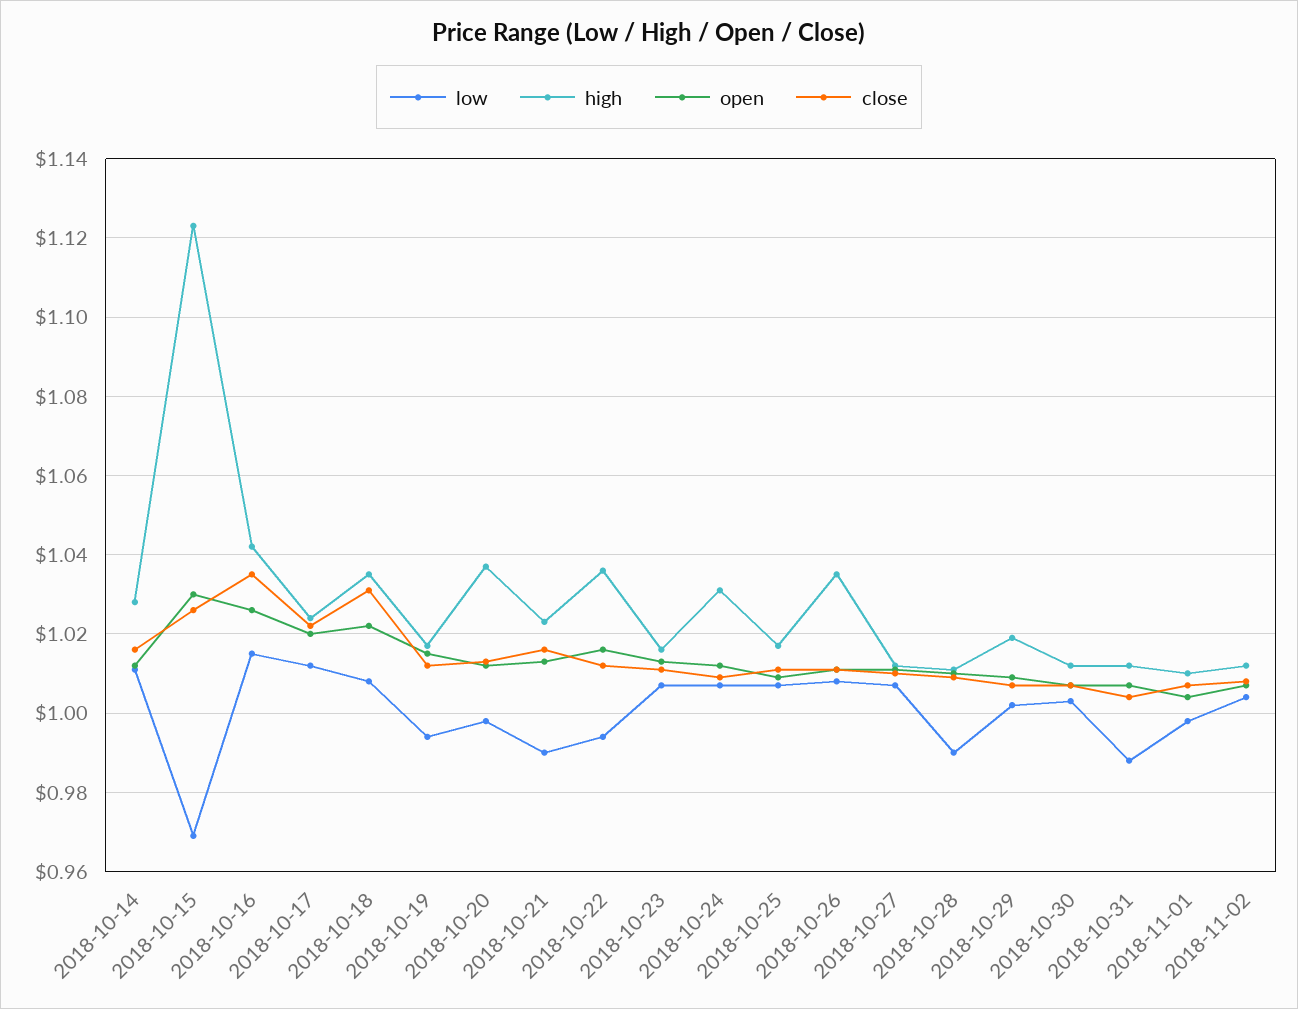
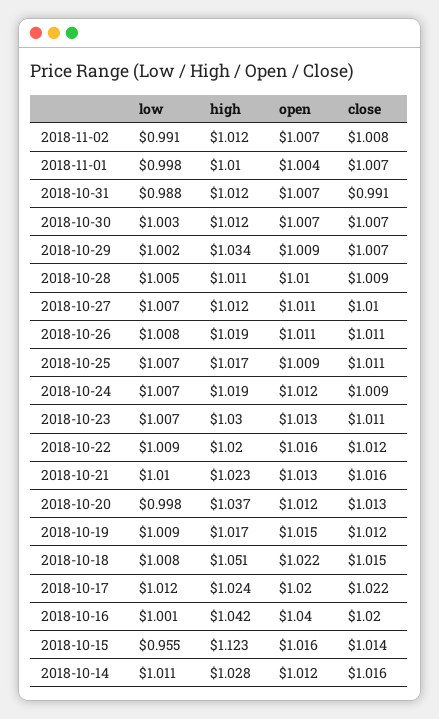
  {
    "low": {
      "2018-10-14": 1.011,
-     "2018-10-15": 0.97,
+     "2018-10-15": 0.955,
-     "2018-10-16": 1.015,
+     "2018-10-16": 1.001,
      "2018-10-17": 1.012,
      "2018-10-18": 1.008,
-     "2018-10-19": 0.995,
+     "2018-10-19": 1.009,
      "2018-10-20": 0.998,
-     "2018-10-21": 0.99,
+     "2018-10-21": 1.01,
-     "2018-10-22": 0.995,
+     "2018-10-22": 1.009,
      "2018-10-23": 1.007,
      "2018-10-24": 1.007,
      "2018-10-25": 1.007,
      "2018-10-26": 1.008,
      "2018-10-27": 1.007,
-     "2018-10-28": 0.99,
+     "2018-10-28": 1.005,
      "2018-10-29": 1.002,
      "2018-10-30": 1.003,
      "2018-10-31": 0.988,
      "2018-11-01": 0.998,
-     "2018-11-02": 1.005
+     "2018-11-02": 0.991
    },
    "high": {
      "2018-10-14": 1.028,
      "2018-10-15": 1.123,
      "2018-10-16": 1.042,
      "2018-10-17": 1.024,
-     "2018-10-18": 1.035,
+     "2018-10-18": 1.051,
      "2018-10-19": 1.017,
      "2018-10-20": 1.037,
      "2018-10-21": 1.023,
-     "2018-10-22": 1.035,
+     "2018-10-22": 1.02,
-     "2018-10-23": 1.015,
+     "2018-10-23": 1.03,
-     "2018-10-24": 1.03,
+     "2018-10-24": 1.019,
      "2018-10-25": 1.017,
-     "2018-10-26": 1.035,
+     "2018-10-26": 1.019,
      "2018-10-27": 1.012,
      "2018-10-28": 1.011,
-     "2018-10-29": 1.02,
+     "2018-10-29": 1.034,
      "2018-10-30": 1.012,
      "2018-10-31": 1.012,
      "2018-11-01": 1.01,
      "2018-11-02": 1.012
    },
    "open": {
      "2018-10-14": 1.012,
-     "2018-10-15": 1.03,
+     "2018-10-15": 1.016,
-     "2018-10-16": 1.025,
+     "2018-10-16": 1.04,
      "2018-10-17": 1.02,
      "2018-10-18": 1.022,
      "2018-10-19": 1.015,
      "2018-10-20": 1.012,
      "2018-10-21": 1.013,
      "2018-10-22": 1.016,
      "2018-10-23": 1.013,
      "2018-10-24": 1.012,
      "2018-10-25": 1.009,
      "2018-10-26": 1.011,
      "2018-10-27": 1.011,
      "2018-10-28": 1.01,
      "2018-10-29": 1.009,
      "2018-10-30": 1.007,
      "2018-10-31": 1.007,
      "2018-11-01": 1.004,
      "2018-11-02": 1.007
    },
    "close": {
      "2018-10-14": 1.016,
-     "2018-10-15": 1.025,
+     "2018-10-15": 1.014,
-     "2018-10-16": 1.035,
+     "2018-10-16": 1.02,
      "2018-10-17": 1.022,
-     "2018-10-18": 1.03,
+     "2018-10-18": 1.015,
      "2018-10-19": 1.012,
      "2018-10-20": 1.013,
      "2018-10-21": 1.016,
      "2018-10-22": 1.012,
      "2018-10-23": 1.011,
      "2018-10-24": 1.009,
      "2018-10-25": 1.011,
      "2018-10-26": 1.011,
      "2018-10-27": 1.01,
      "2018-10-28": 1.009,
      "2018-10-29": 1.007,
      "2018-10-30": 1.007,
-     "2018-10-31": 1.005,
+     "2018-10-31": 0.991,
      "2018-11-01": 1.007,
      "2018-11-02": 1.008
    }
  }

